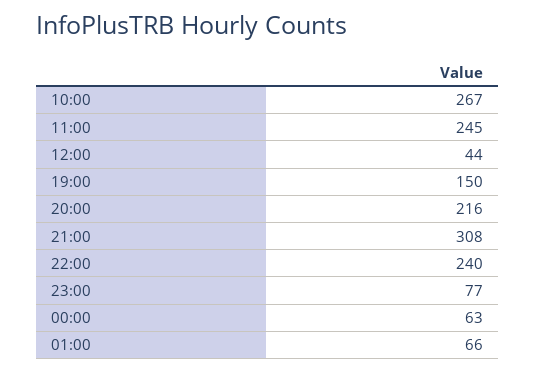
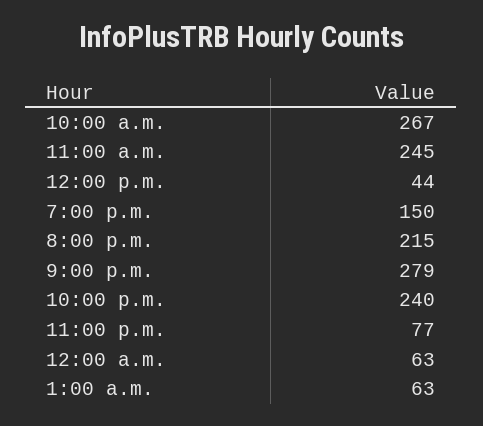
  {
    "10:00": 267,
    "11:00": 245,
    "12:00": 44,
    "19:00": 150,
-   "20:00": 216,
+   "20:00": 215,
-   "21:00": 308,
+   "21:00": 279,
    "22:00": 240,
    "23:00": 77,
    "00:00": 63,
-   "01:00": 66
+   "01:00": 63
  }

